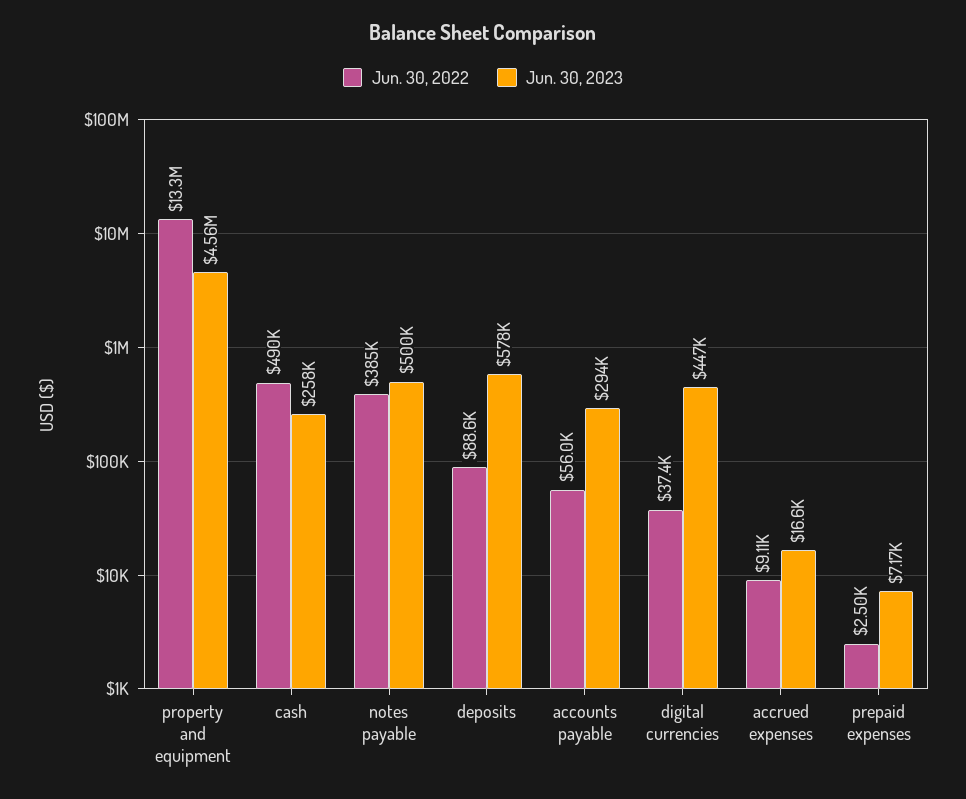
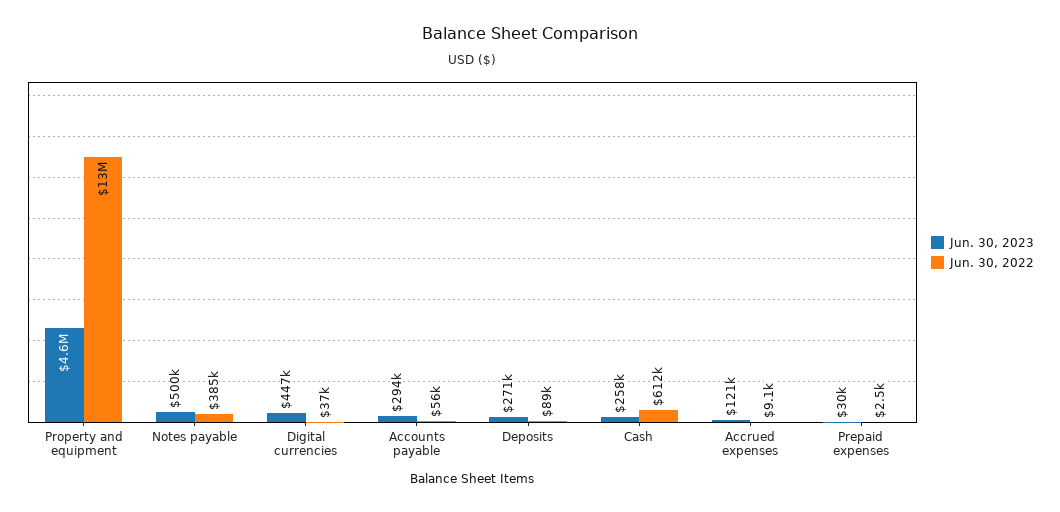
  {
    "Jun. 30, 2022": {
      "property and equipment": 13300000,
-     "cash": 490000,
+     "cash": 612000,
      "notes payable": 385000,
      "deposits": 88600,
      "accounts payable": 56000,
      "digital currencies": 37400,
      "accrued expenses": 9110,
      "prepaid expenses": 2500
    },
    "Jun. 30, 2023": {
      "property and equipment": 4560000,
      "cash": 258000,
      "notes payable": 500000,
-     "deposits": 578000,
+     "deposits": 271000,
      "accounts payable": 294000,
      "digital currencies": 447000,
-     "accrued expenses": 16600,
+     "accrued expenses": 121000,
-     "prepaid expenses": 7170
+     "prepaid expenses": 30000
    }
  }

